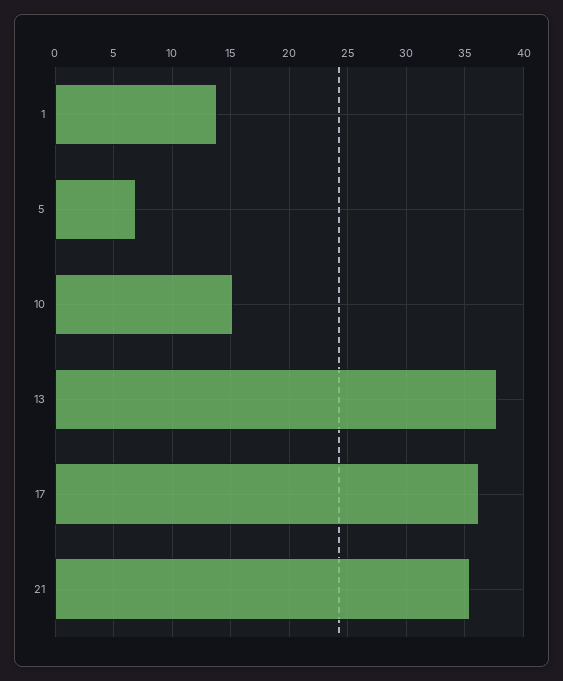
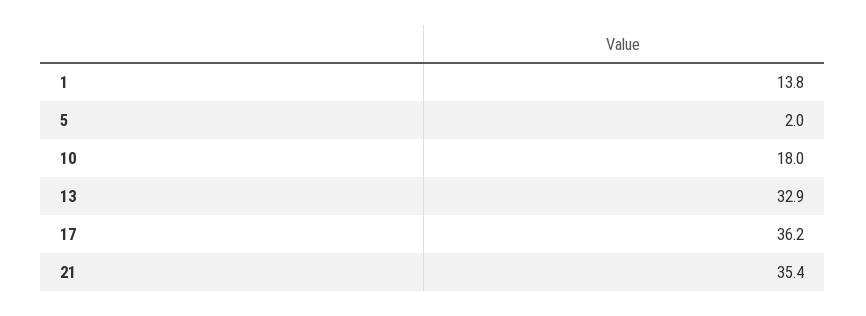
  {
    "1": 13.8,
-   "5": 7,
+   "5": 2,
-   "10": 15,
+   "10": 18,
-   "13": 38,
+   "13": 32.9,
    "17": 36.2,
    "21": 35.4
  }

